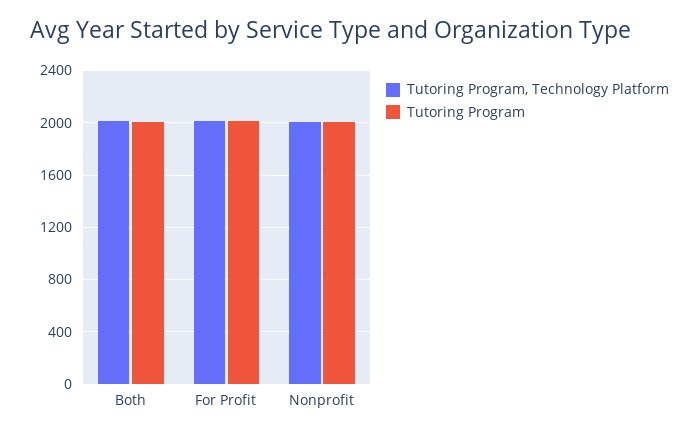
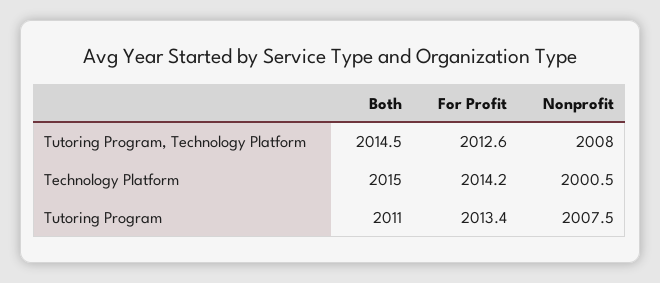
  {
    "Tutoring Program, Technology Platform": {
      "Both": 2014.5,
      "For Profit": 2012.6,
      "Nonprofit": 2008
    },
    "Tutoring Program": {
      "Both": 2011,
      "For Profit": 2013.4,
      "Nonprofit": 2007.5
-   }
+   },
+   "Technology Platform": {
+     "Both": 2015,
+     "For Profit": 2014.2,
+     "Nonprofit": 2000.5
+   }
  }

